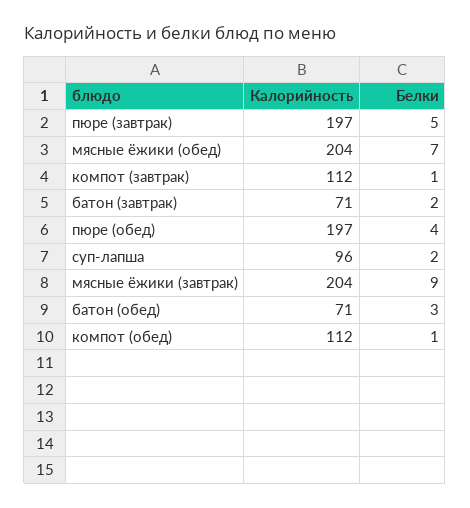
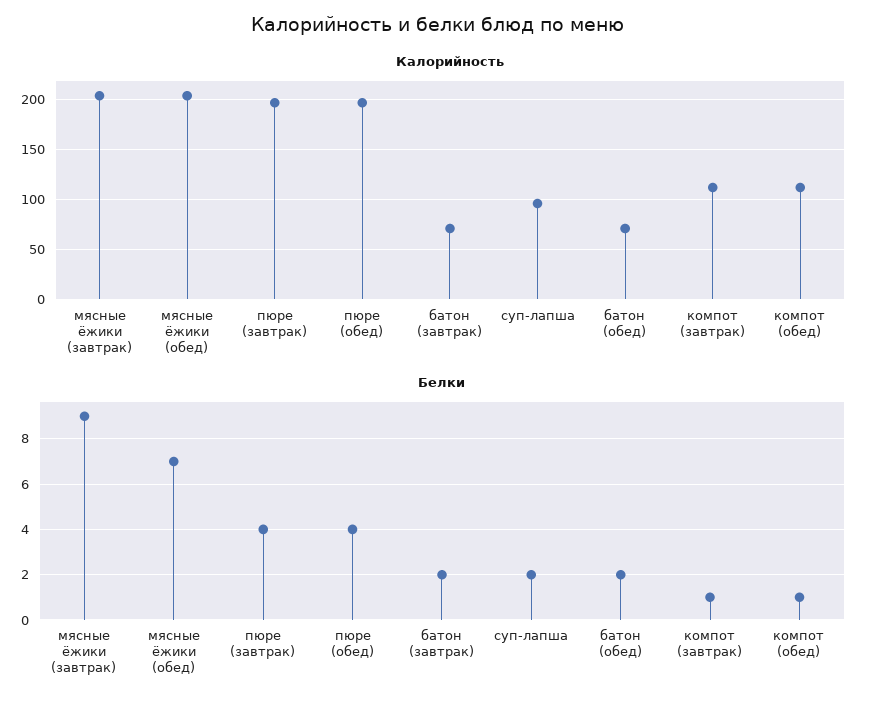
  {
    "Калорийность": {
      "пюре (завтрак)": 197,
      "мясные ёжики (обед)": 204,
      "компот (завтрак)": 112,
      "батон (завтрак)": 71,
      "пюре (обед)": 197,
      "суп-лапша": 96,
      "мясные ёжики (завтрак)": 204,
      "батон (обед)": 71,
      "компот (обед)": 112
    },
    "Белки": {
-     "пюре (завтрак)": 5,
+     "пюре (завтрак)": 4,
      "мясные ёжики (обед)": 7,
      "компот (завтрак)": 1,
      "батон (завтрак)": 2,
      "пюре (обед)": 4,
      "суп-лапша": 2,
      "мясные ёжики (завтрак)": 9,
-     "батон (обед)": 3,
+     "батон (обед)": 2,
      "компот (обед)": 1
    }
  }

